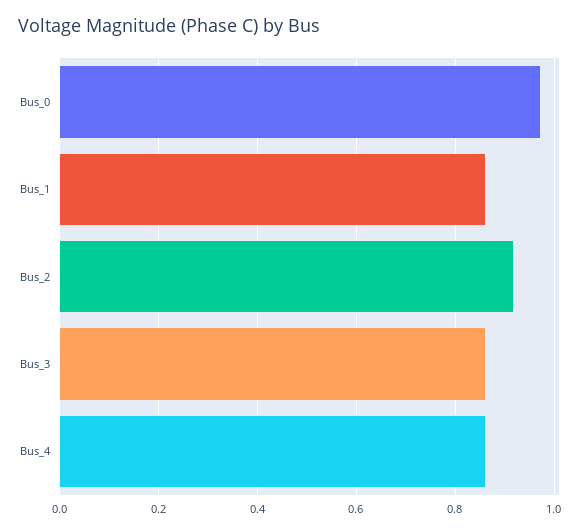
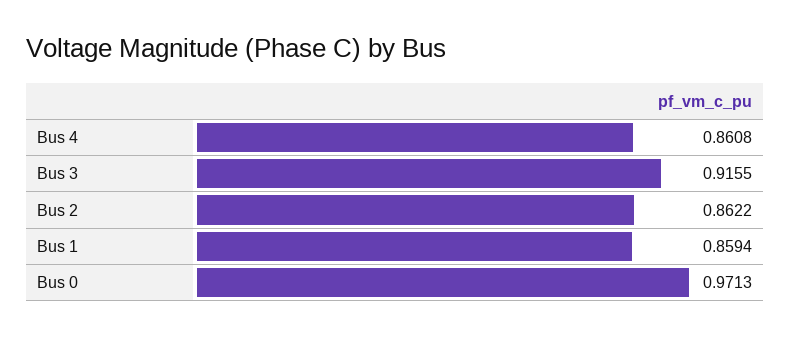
  {
    "Bus_0": 0.9713,
    "Bus_1": 0.8594,
-   "Bus_2": 0.92,
+   "Bus_2": 0.8622,
-   "Bus_3": 0.86,
+   "Bus_3": 0.9155,
    "Bus_4": 0.8608
  }

